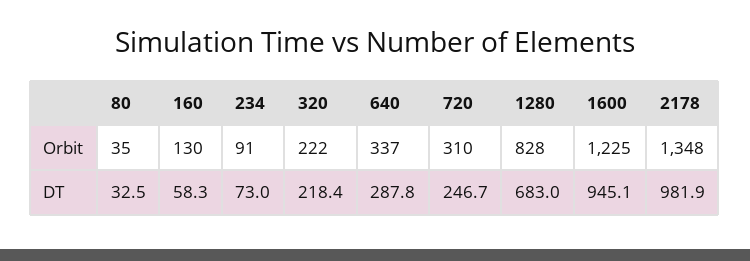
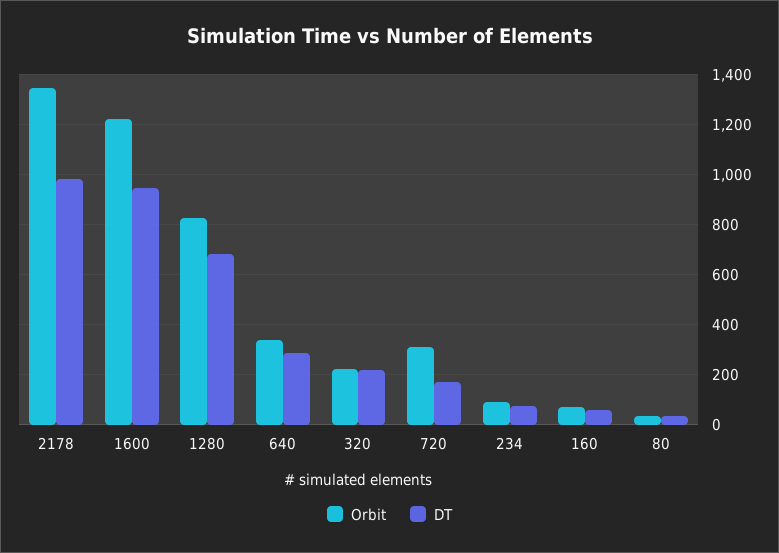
  {
    "Orbit": {
      "80": 35,
-     "160": 130,
+     "160": 75,
      "234": 91,
      "320": 222,
      "640": 337,
      "720": 310,
      "1280": 828,
      "1600": 1225,
      "2178": 1348
    },
    "DT": {
      "80": 32.5,
      "160": 58.3,
      "234": 73,
      "320": 218.4,
      "640": 287.8,
-     "720": 246.7,
+     "720": 175,
      "1280": 683,
      "1600": 945.1,
      "2178": 981.9
    }
  }

